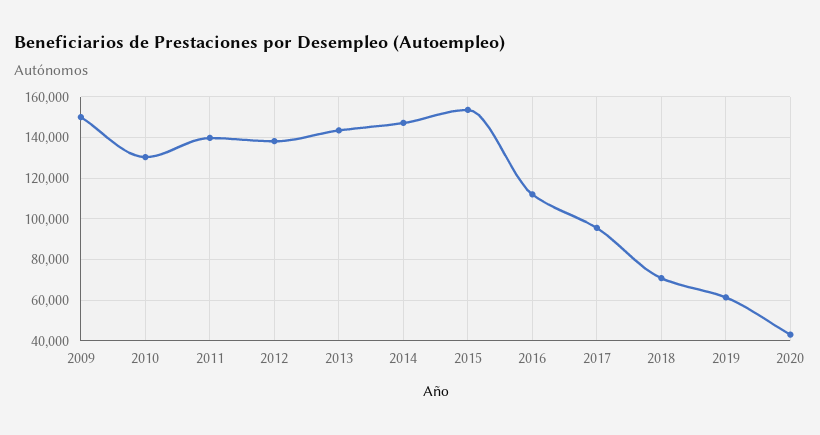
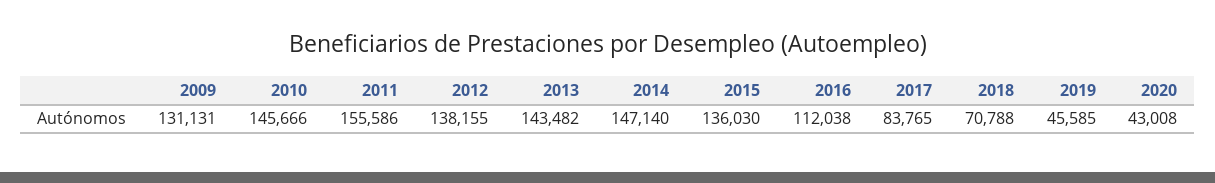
  {
-   "2009": 150000,
+   "2009": 131131,
-   "2010": 130000,
+   "2010": 145666,
-   "2011": 140000,
+   "2011": 155586,
    "2012": 138155,
    "2013": 143482,
    "2014": 147140,
-   "2015": 155000,
+   "2015": 136030,
    "2016": 112038,
-   "2017": 95000,
+   "2017": 83765,
    "2018": 70788,
-   "2019": 60000,
+   "2019": 45585,
    "2020": 43008
  }

